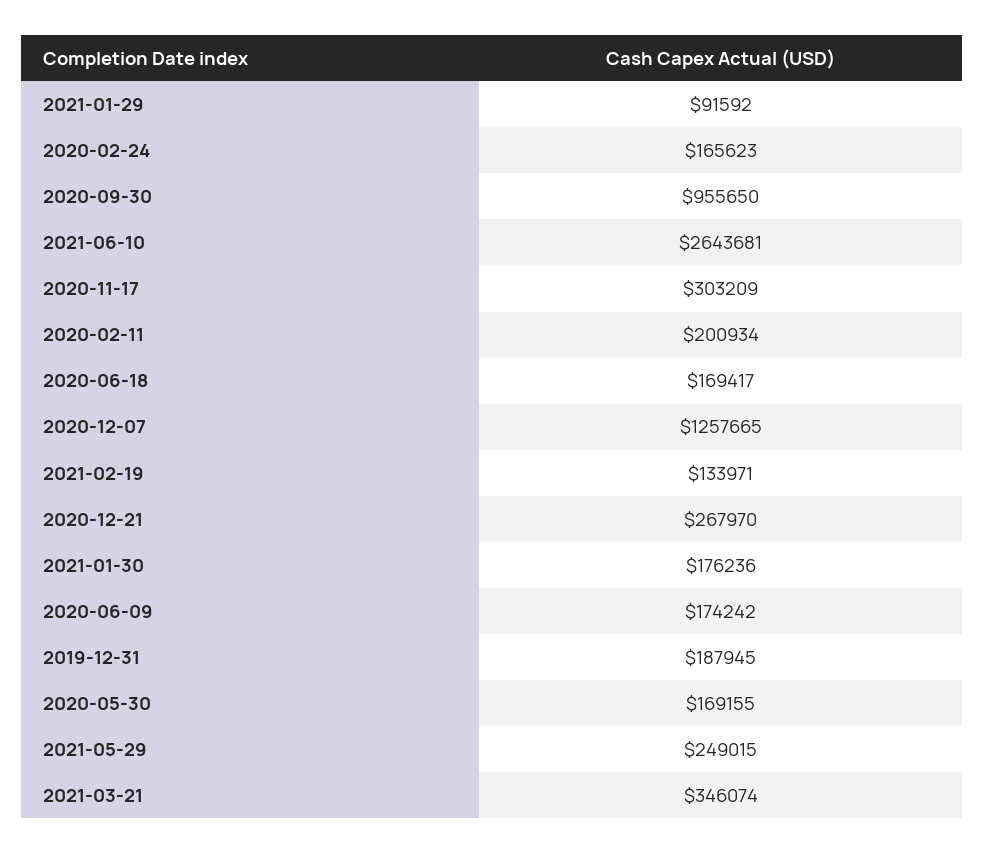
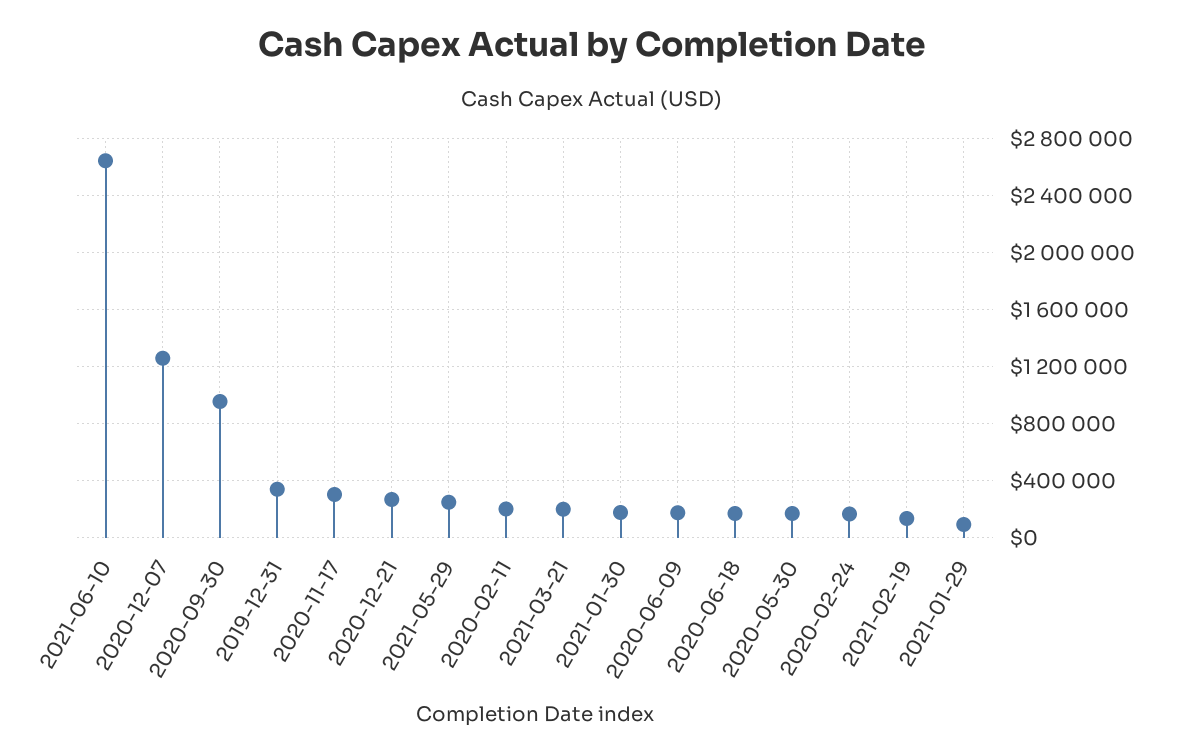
  {
    "2021-01-29": 91592,
    "2020-02-24": 165623,
    "2020-09-30": 955650,
    "2021-06-10": 2643681,
    "2020-11-17": 303209,
    "2020-02-11": 200934,
    "2020-06-18": 169417,
    "2020-12-07": 1257665,
    "2021-02-19": 133971,
    "2020-12-21": 267970,
    "2021-01-30": 176236,
    "2020-06-09": 174242,
-   "2019-12-31": 187945,
+   "2019-12-31": 350000,
    "2020-05-30": 169155,
    "2021-05-29": 249015,
-   "2021-03-21": 346074
+   "2021-03-21": 200000
  }

